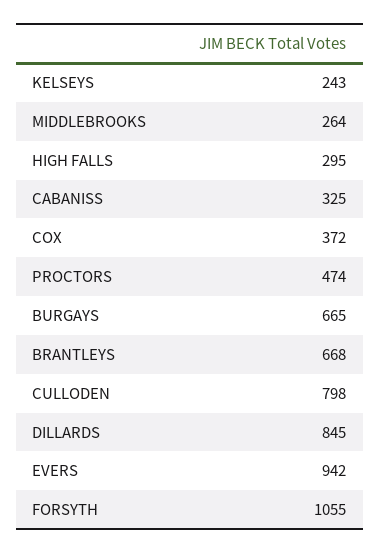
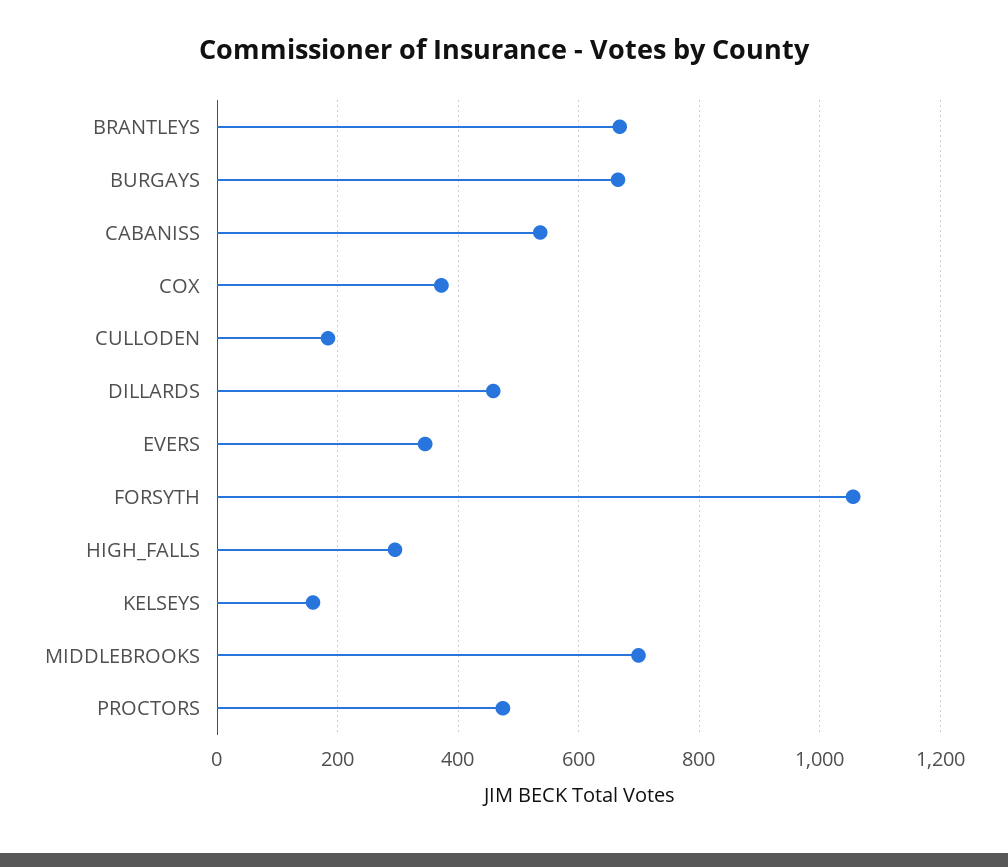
  {
-   "KELSEYS": 243,
+   "KELSEYS": 160,
-   "MIDDLEBROOKS": 264,
+   "MIDDLEBROOKS": 700,
    "HIGH FALLS": 295,
-   "CABANISS": 325,
+   "CABANISS": 540,
    "COX": 372,
    "PROCTORS": 474,
    "BURGAYS": 665,
    "BRANTLEYS": 668,
-   "CULLODEN": 798,
+   "CULLODEN": 180,
-   "DILLARDS": 845,
+   "DILLARDS": 460,
-   "EVERS": 942,
+   "EVERS": 340,
    "FORSYTH": 1055
  }

